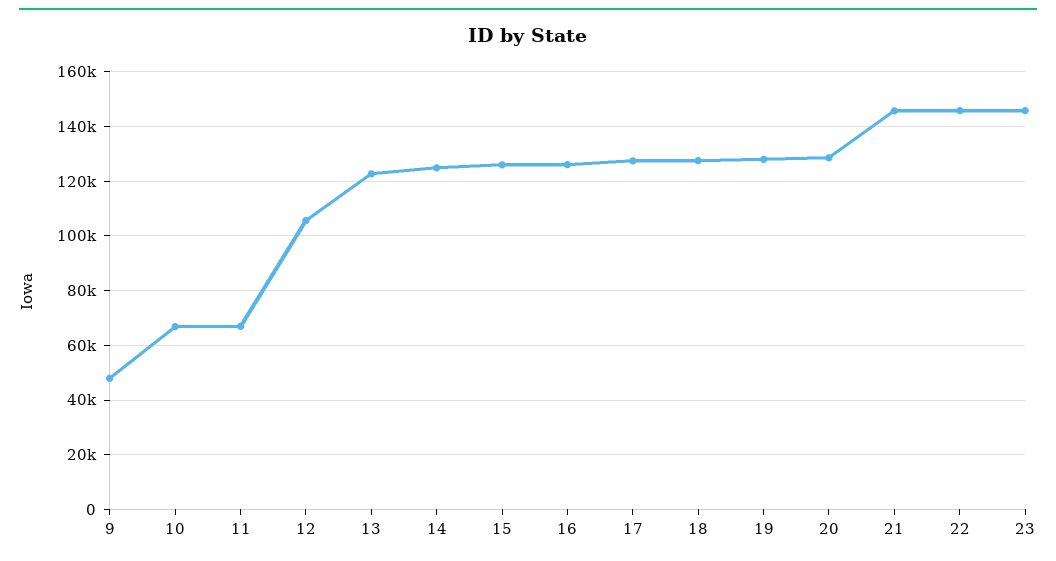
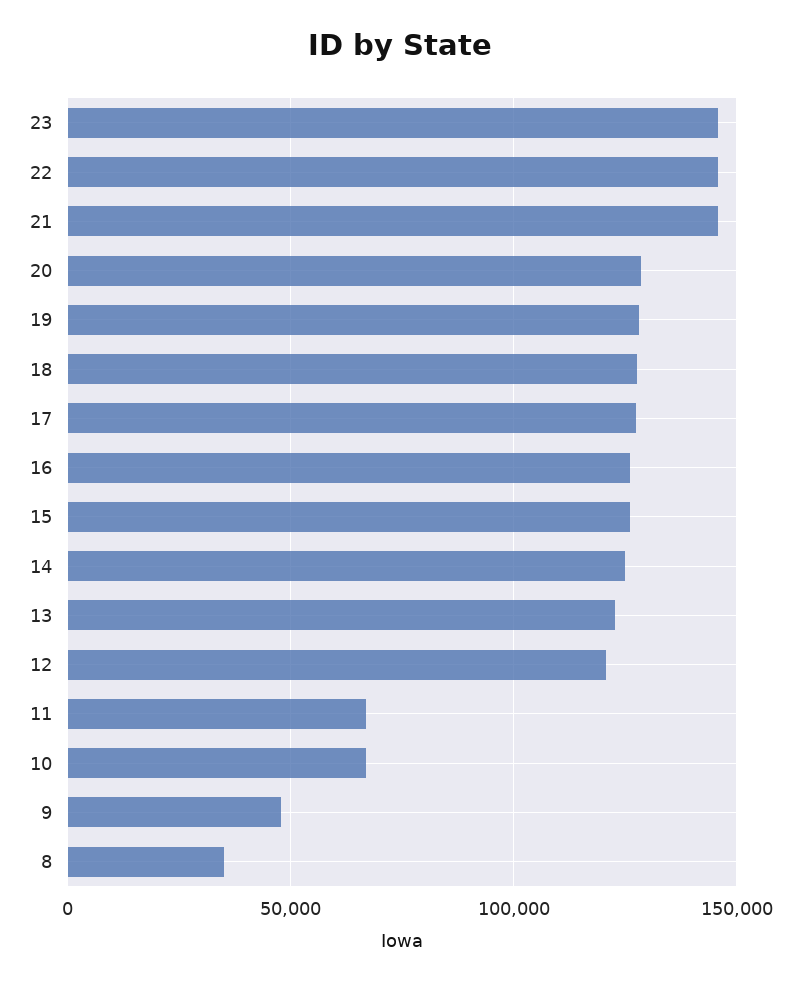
  {
    "9": 47500,
    "10": 67500,
    "11": 67500,
-   "12": 105000,
+   "12": 120000,
    "13": 122500,
    "14": 125000,
    "15": 125000,
    "16": 125000,
    "17": 127500,
    "18": 127500,
    "19": 127500,
    "20": 127500,
    "21": 145000,
    "22": 145000,
-   "23": 145000
+   "23": 145000,
+   "8": 35000
  }

